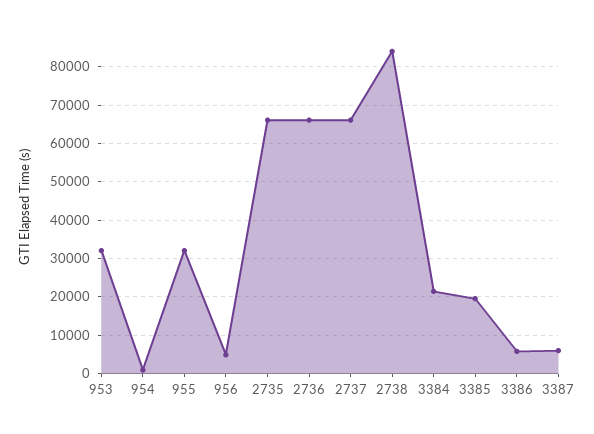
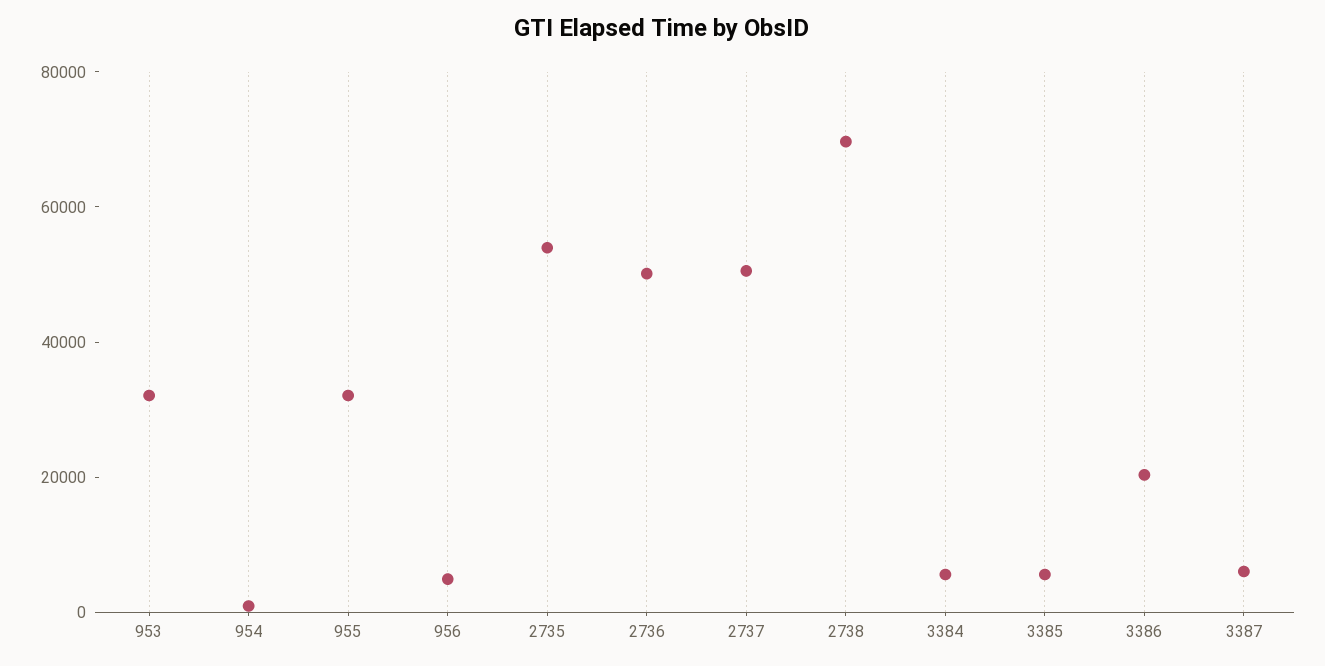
  {
    "953": 32000,
    "954": 0,
    "955": 32000,
    "956": 4000,
-   "2735": 66000,
+   "2735": 55000,
-   "2736": 66000,
+   "2736": 50000,
-   "2737": 66000,
+   "2737": 50000,
-   "2738": 84000,
+   "2738": 70000,
-   "3384": 22000,
+   "3384": 5000,
-   "3385": 20000,
+   "3385": 5000,
-   "3386": 6000,
+   "3386": 20000,
    "3387": 6000
  }

